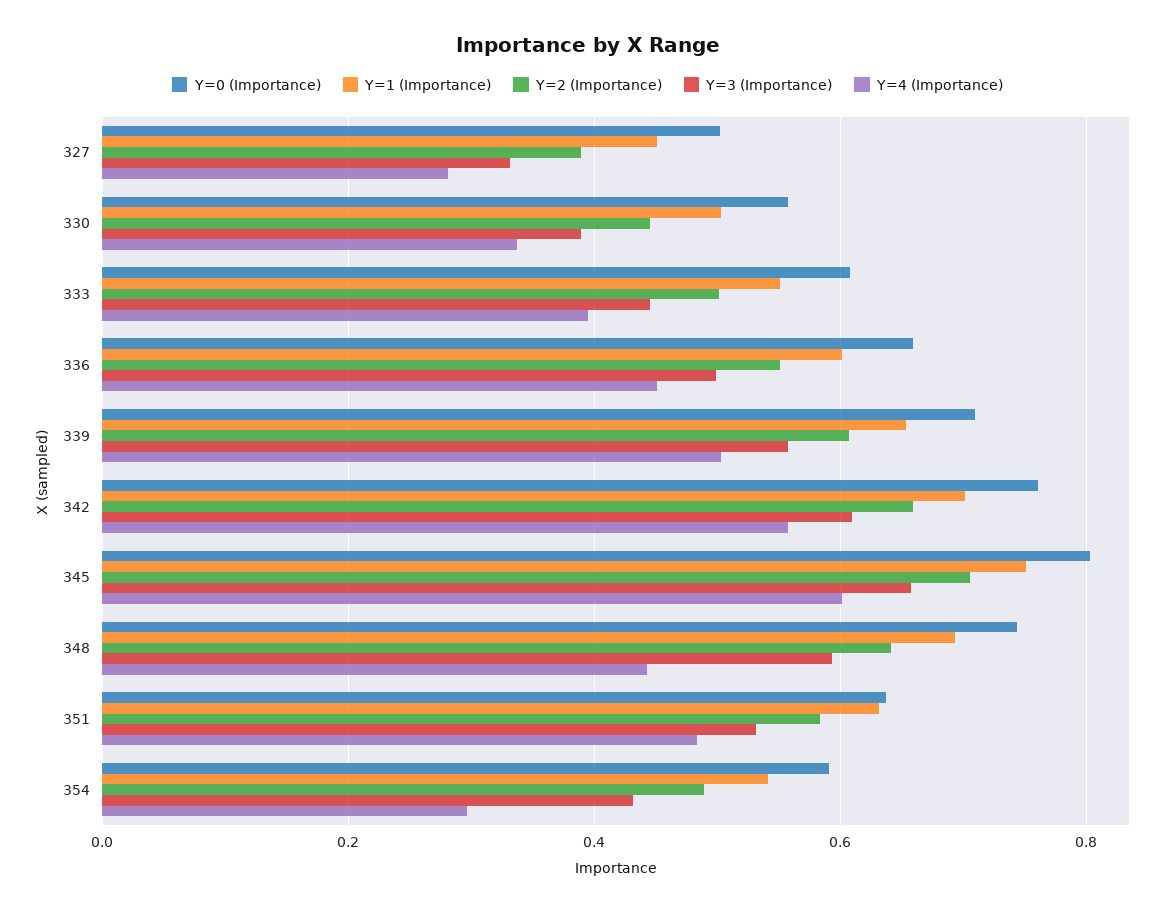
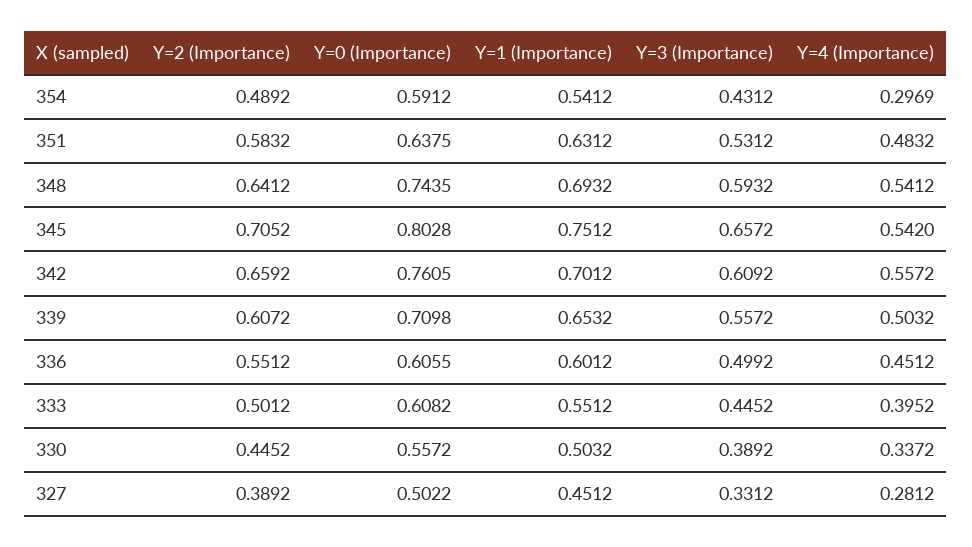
  {
    "Y=0 (Importance)": {
      "327": 0.5022,
      "330": 0.5572,
      "333": 0.6082,
-     "336": 0.66,
+     "336": 0.6055,
      "339": 0.7098,
      "342": 0.7605,
      "345": 0.8028,
      "348": 0.7435,
      "351": 0.6375,
      "354": 0.5912
    },
    "Y=1 (Importance)": {
      "327": 0.4512,
      "330": 0.5032,
      "333": 0.5512,
      "336": 0.6012,
      "339": 0.6532,
      "342": 0.7012,
      "345": 0.7512,
      "348": 0.6932,
      "351": 0.6312,
      "354": 0.5412
    },
    "Y=2 (Importance)": {
      "327": 0.3892,
      "330": 0.4452,
      "333": 0.5012,
      "336": 0.5512,
      "339": 0.6072,
      "342": 0.6592,
      "345": 0.7052,
      "348": 0.6412,
      "351": 0.5832,
      "354": 0.4892
    },
    "Y=3 (Importance)": {
      "327": 0.3312,
      "330": 0.3892,
      "333": 0.4452,
      "336": 0.4992,
      "339": 0.5572,
      "342": 0.6092,
      "345": 0.6572,
      "348": 0.5932,
      "351": 0.5312,
      "354": 0.4312
    },
    "Y=4 (Importance)": {
      "327": 0.2812,
      "330": 0.3372,
      "333": 0.3952,
      "336": 0.4512,
      "339": 0.5032,
      "342": 0.5572,
-     "345": 0.6,
+     "345": 0.542,
-     "348": 0.44,
+     "348": 0.5412,
      "351": 0.4832,
      "354": 0.2969
    }
  }

